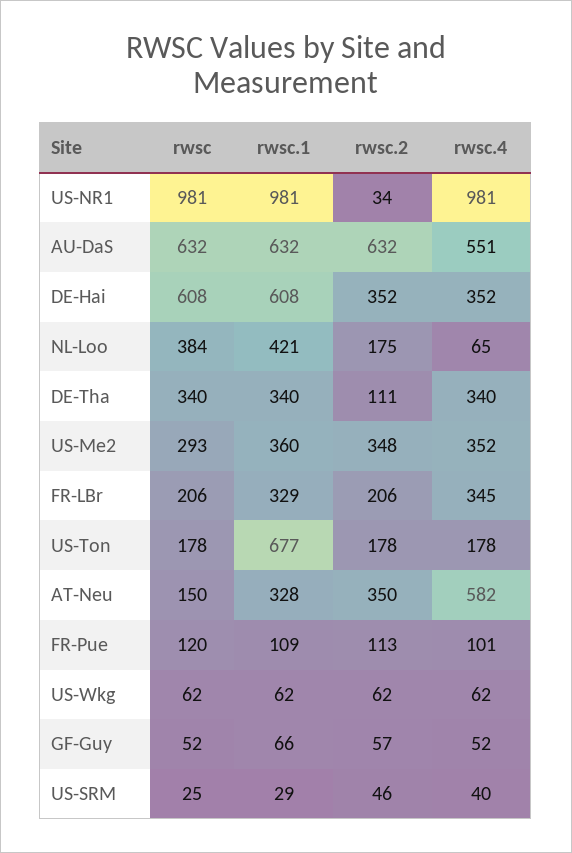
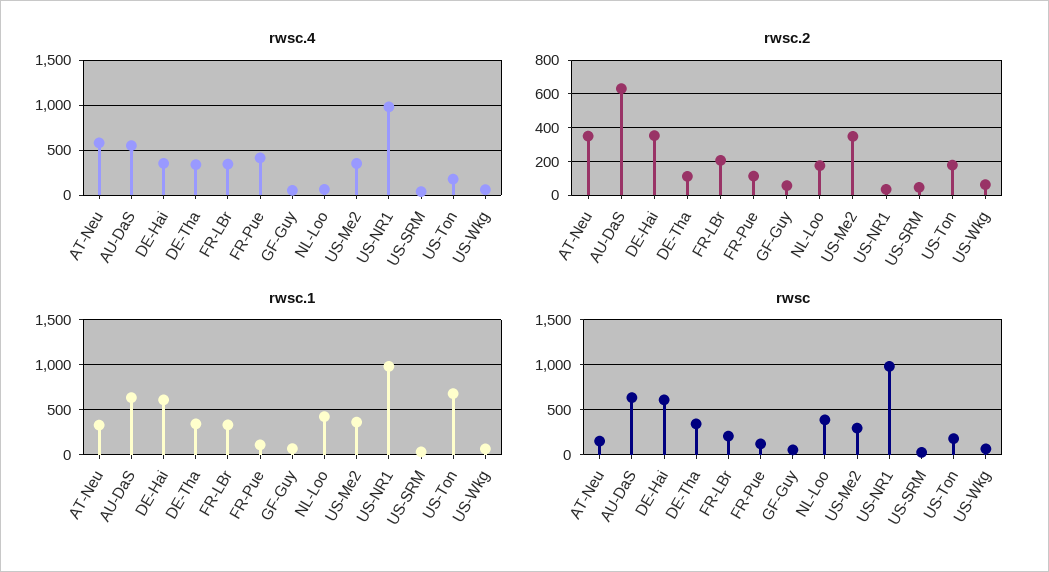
  {
    "rwsc": {
      "US-NR1": 981,
      "AU-DaS": 632,
      "DE-Hai": 608,
      "NL-Loo": 384,
      "DE-Tha": 340,
      "US-Me2": 293,
      "FR-LBr": 206,
      "US-Ton": 178,
      "AT-Neu": 150,
      "FR-Pue": 120,
      "US-Wkg": 62,
      "GF-Guy": 52,
      "US-SRM": 25
    },
    "rwsc.1": {
      "US-NR1": 981,
      "AU-DaS": 632,
      "DE-Hai": 608,
      "NL-Loo": 421,
      "DE-Tha": 340,
      "US-Me2": 360,
      "FR-LBr": 329,
      "US-Ton": 677,
      "AT-Neu": 328,
      "FR-Pue": 109,
      "US-Wkg": 62,
      "GF-Guy": 66,
      "US-SRM": 29
    },
    "rwsc.2": {
      "US-NR1": 34,
      "AU-DaS": 632,
      "DE-Hai": 352,
      "NL-Loo": 175,
      "DE-Tha": 111,
      "US-Me2": 348,
      "FR-LBr": 206,
      "US-Ton": 178,
      "AT-Neu": 350,
      "FR-Pue": 113,
      "US-Wkg": 62,
      "GF-Guy": 57,
      "US-SRM": 46
    },
    "rwsc.4": {
      "US-NR1": 981,
      "AU-DaS": 551,
      "DE-Hai": 352,
      "NL-Loo": 65,
      "DE-Tha": 340,
      "US-Me2": 352,
      "FR-LBr": 345,
      "US-Ton": 178,
      "AT-Neu": 582,
-     "FR-Pue": 101,
+     "FR-Pue": 400,
      "US-Wkg": 62,
      "GF-Guy": 52,
      "US-SRM": 40
    }
  }

